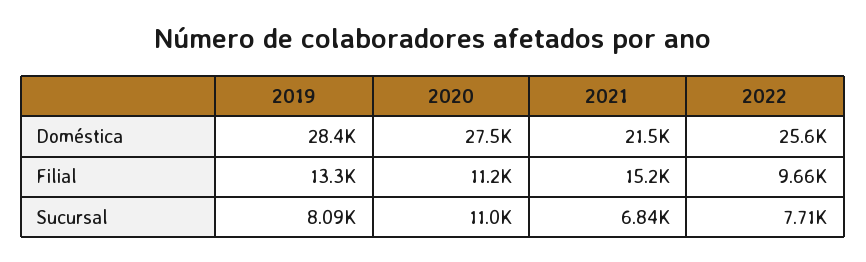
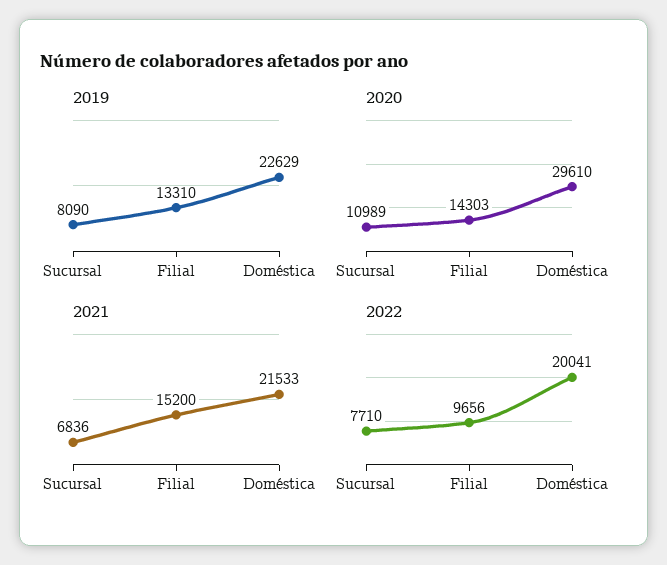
  {
    "2019": {
-     "Doméstica": 28400,
+     "Doméstica": 22629,
      "Filial": 13310,
      "Sucursal": 8090
    },
    "2020": {
-     "Doméstica": 27500,
+     "Doméstica": 29610,
-     "Filial": 11200,
+     "Filial": 14303,
      "Sucursal": 10989
    },
    "2021": {
      "Doméstica": 21533,
      "Filial": 15200,
      "Sucursal": 6836
    },
    "2022": {
-     "Doméstica": 25600,
+     "Doméstica": 20041,
      "Filial": 9656,
      "Sucursal": 7710
    }
  }

